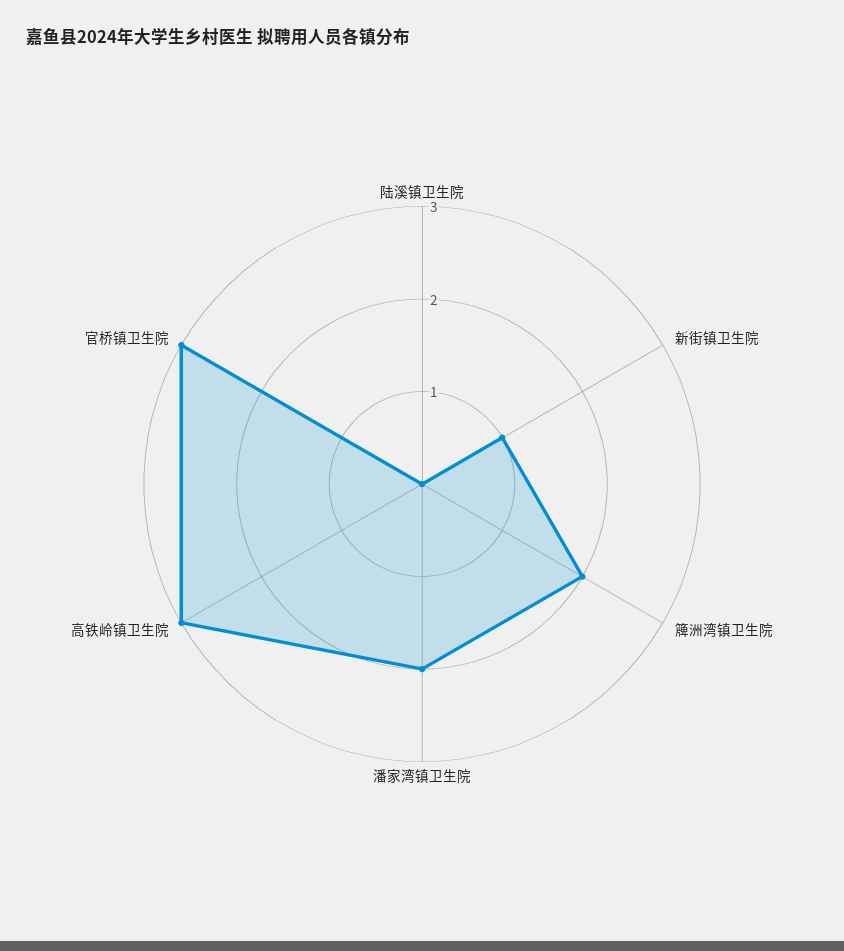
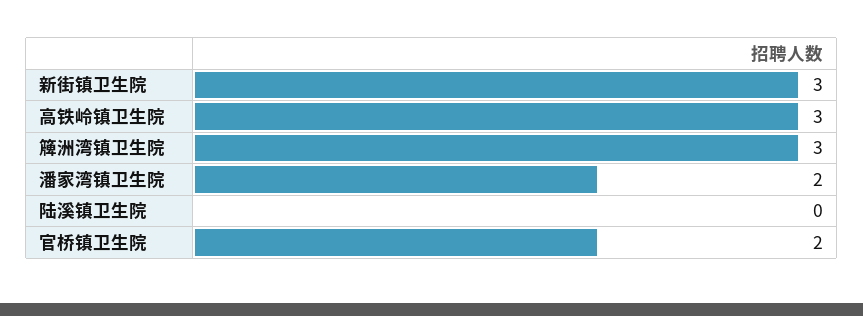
  {
    "陆溪镇卫生院": 0,
-   "新街镇卫生院": 1,
+   "新街镇卫生院": 3,
-   "簰洲湾镇卫生院": 2,
+   "簰洲湾镇卫生院": 3,
    "潘家湾镇卫生院": 2,
    "高铁岭镇卫生院": 3,
-   "官桥镇卫生院": 3
+   "官桥镇卫生院": 2
  }

